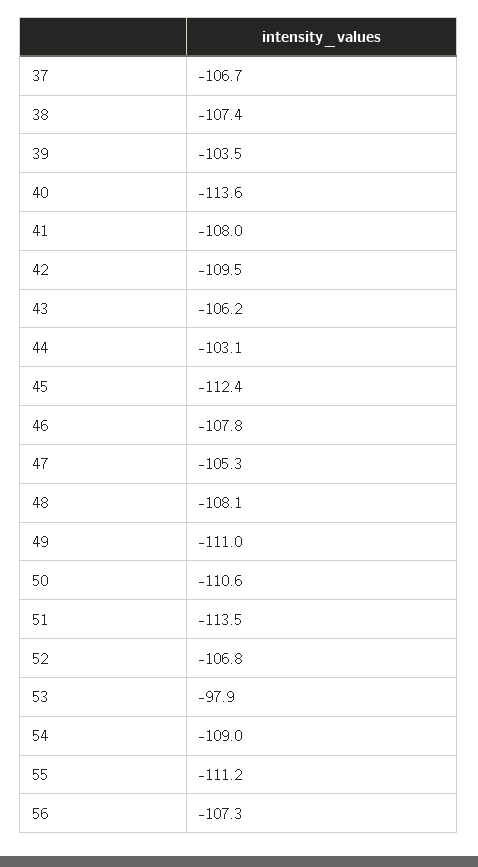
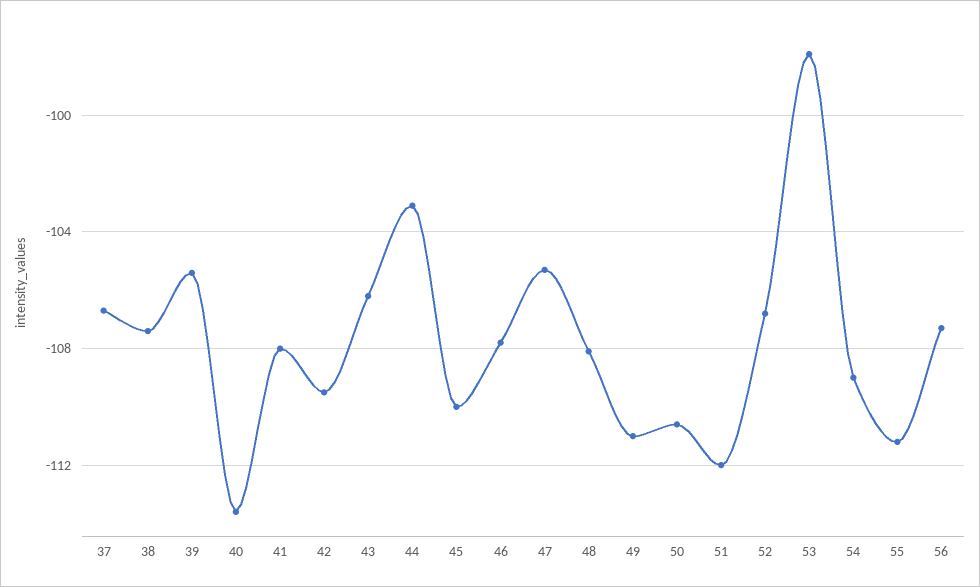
  {
    "37": -106.7,
    "38": -107.4,
-   "39": -103.5,
+   "39": -105.5,
    "40": -113.6,
    "41": -108,
    "42": -109.5,
    "43": -106.2,
    "44": -103.1,
-   "45": -112.4,
+   "45": -110,
    "46": -107.8,
    "47": -105.3,
    "48": -108.1,
    "49": -111,
    "50": -110.6,
-   "51": -113.5,
+   "51": -112,
    "52": -106.8,
    "53": -97.9,
    "54": -109,
    "55": -111.2,
    "56": -107.3
  }

